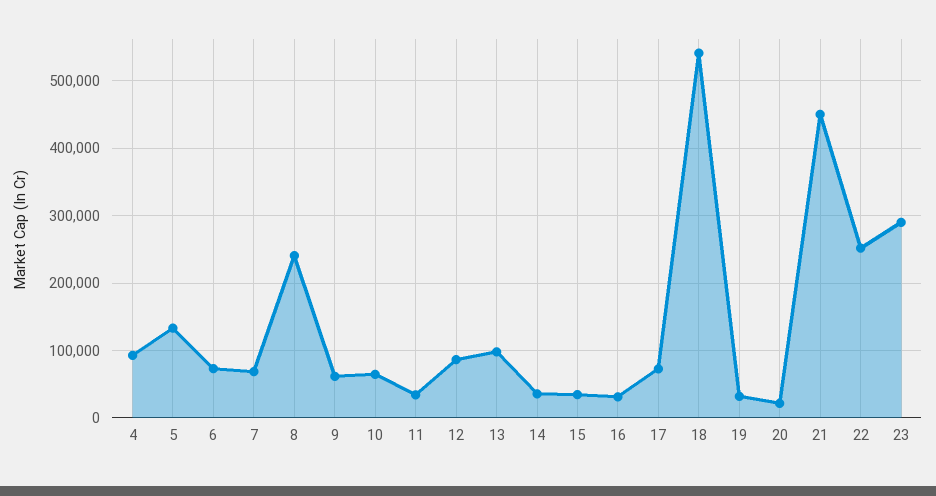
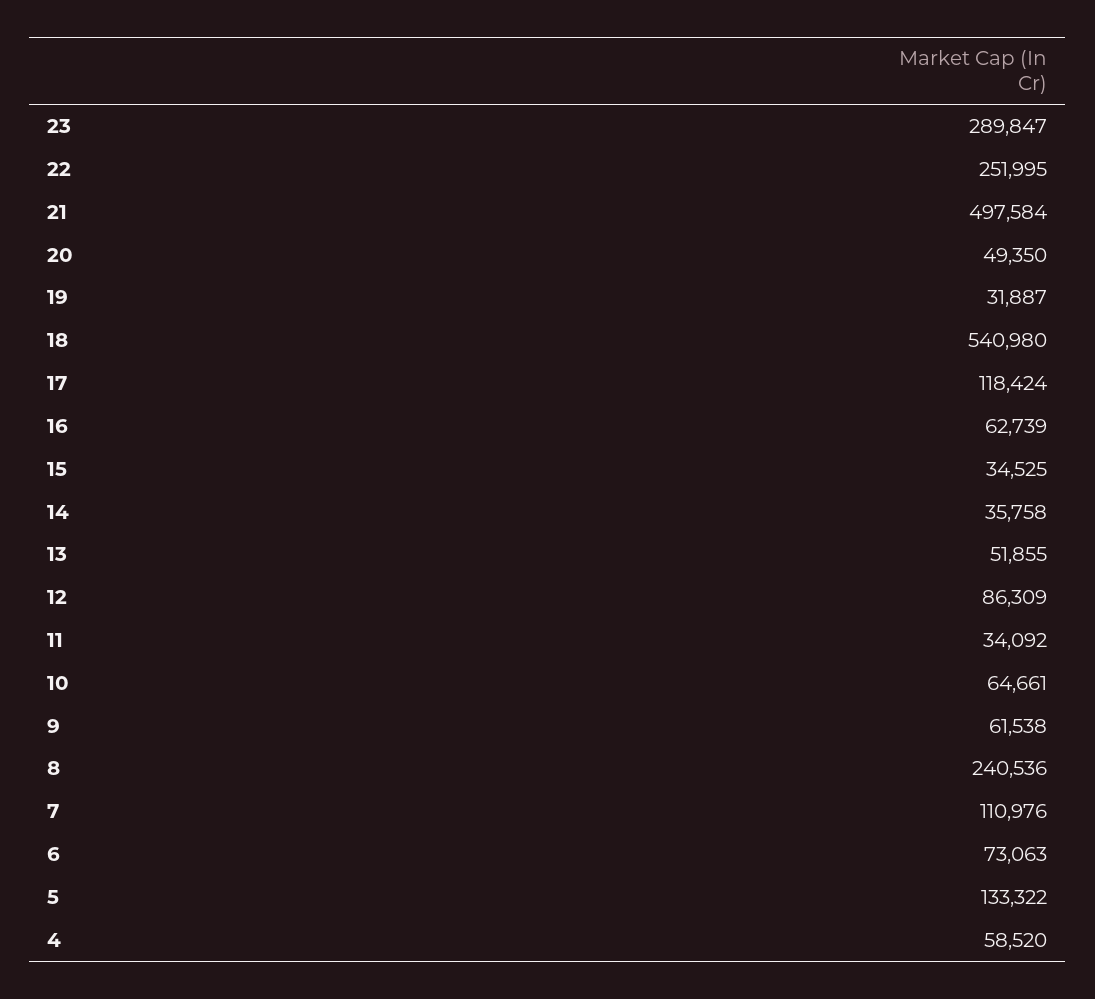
  {
-   "4": 90000,
+   "4": 58520,
    "5": 133322,
    "6": 73063,
-   "7": 70000,
+   "7": 110976,
    "8": 240536,
    "9": 61538,
    "10": 64661,
    "11": 34092,
    "12": 86309,
-   "13": 100000,
+   "13": 51855,
    "14": 35758,
    "15": 34525,
-   "16": 30000,
+   "16": 62739,
-   "17": 70000,
+   "17": 118424,
    "18": 540980,
    "19": 31887,
-   "20": 20000,
+   "20": 49350,
-   "21": 450000,
+   "21": 497584,
    "22": 251995,
    "23": 289847
  }

